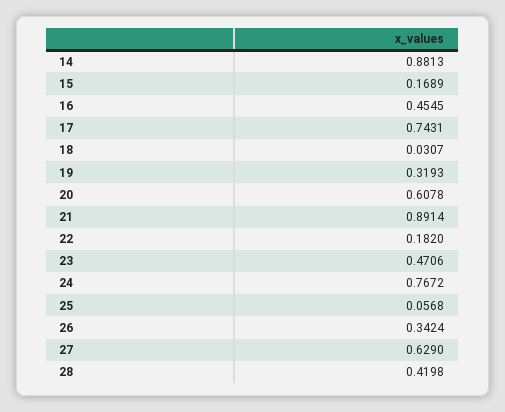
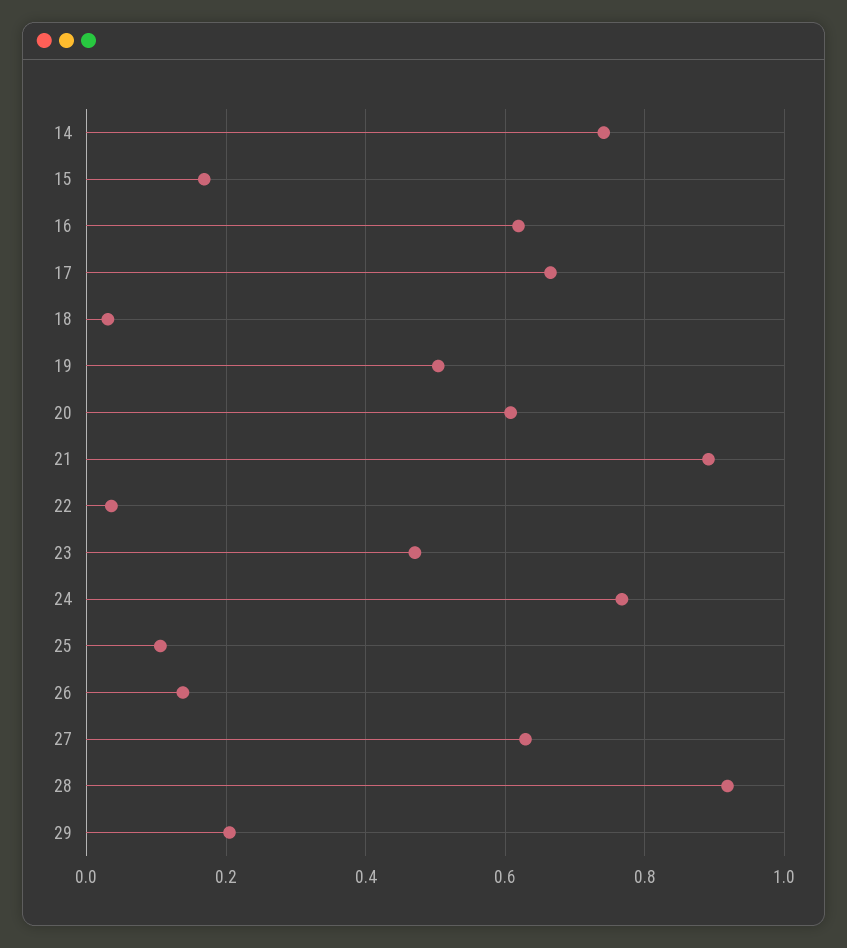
  {
-   "14": 0.8813,
+   "14": 0.74,
    "15": 0.1689,
-   "16": 0.4545,
+   "16": 0.62,
-   "17": 0.7431,
+   "17": 0.66,
    "18": 0.0307,
-   "19": 0.3193,
+   "19": 0.5,
    "20": 0.6078,
    "21": 0.8914,
-   "22": 0.182,
+   "22": 0.04,
    "23": 0.4706,
    "24": 0.7672,
-   "25": 0.0568,
+   "25": 0.1,
-   "26": 0.3424,
+   "26": 0.14,
    "27": 0.629,
-   "28": 0.4198
+   "28": 0.92,
+   "29": 0.2
  }

